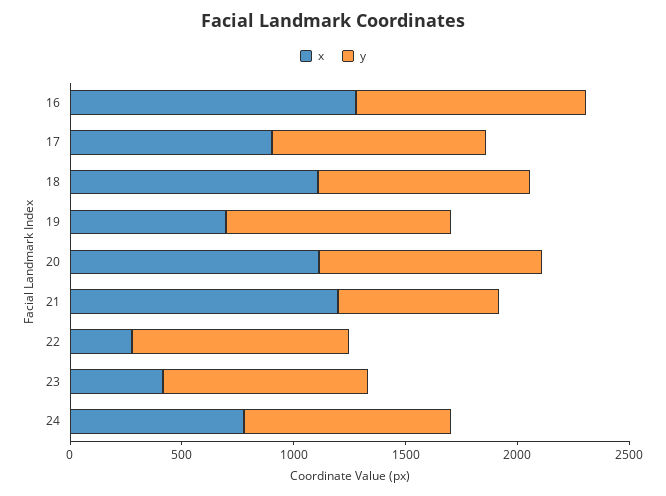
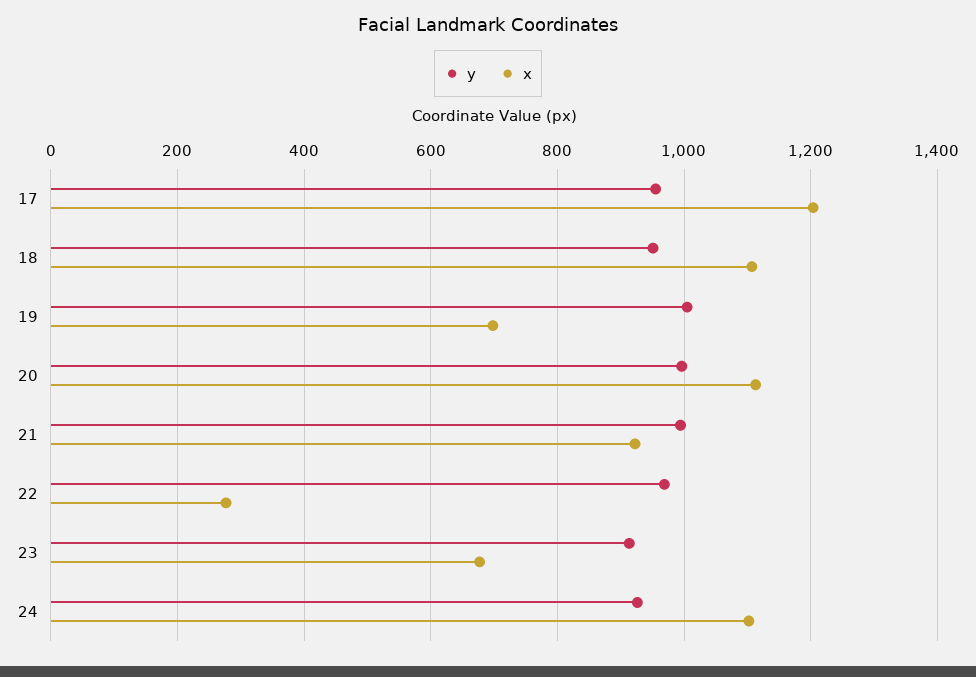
  {
    "x": {
-     "16": 1300,
-     "17": 900,
+     "17": 1200,
      "18": 1100,
      "19": 700,
      "20": 1120,
-     "21": 1200,
+     "21": 920,
      "22": 280,
-     "23": 400,
+     "23": 680,
-     "24": 800
+     "24": 1100
    },
    "y": {
-     "16": 1000,
      "17": 960,
      "18": 960,
      "19": 1000,
      "20": 1000,
-     "21": 700,
+     "21": 1000,
      "22": 960,
      "23": 920,
      "24": 920
    }
  }

